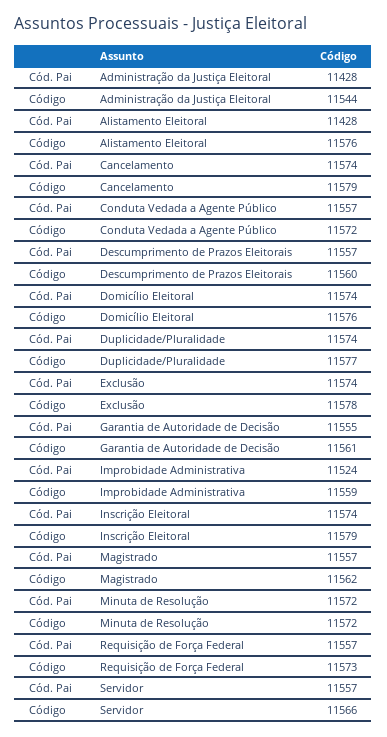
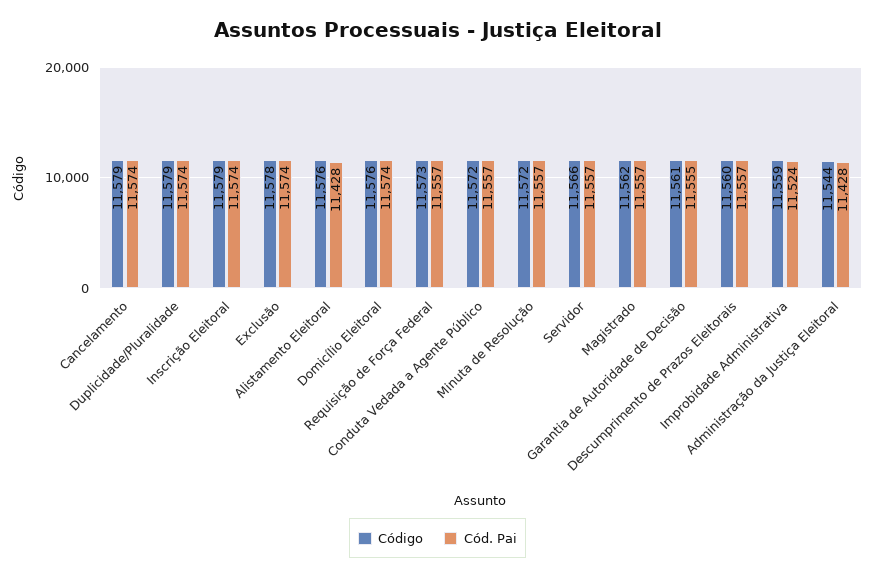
  {
    "Cód. Pai": {
      "Administração da Justiça Eleitoral": 11428,
      "Alistamento Eleitoral": 11428,
      "Cancelamento": 11574,
      "Conduta Vedada a Agente Público": 11557,
      "Descumprimento de Prazos Eleitorais": 11557,
      "Domicílio Eleitoral": 11574,
      "Duplicidade/Pluralidade": 11574,
      "Exclusão": 11574,
      "Garantia de Autoridade de Decisão": 11555,
      "Improbidade Administrativa": 11524,
      "Inscrição Eleitoral": 11574,
      "Magistrado": 11557,
-     "Minuta de Resolução": 11572,
+     "Minuta de Resolução": 11557,
      "Requisição de Força Federal": 11557,
      "Servidor": 11557
    },
    "Código": {
      "Administração da Justiça Eleitoral": 11544,
      "Alistamento Eleitoral": 11576,
      "Cancelamento": 11579,
      "Conduta Vedada a Agente Público": 11572,
      "Descumprimento de Prazos Eleitorais": 11560,
      "Domicílio Eleitoral": 11576,
-     "Duplicidade/Pluralidade": 11577,
+     "Duplicidade/Pluralidade": 11579,
      "Exclusão": 11578,
      "Garantia de Autoridade de Decisão": 11561,
      "Improbidade Administrativa": 11559,
      "Inscrição Eleitoral": 11579,
      "Magistrado": 11562,
      "Minuta de Resolução": 11572,
      "Requisição de Força Federal": 11573,
      "Servidor": 11566
    }
  }

